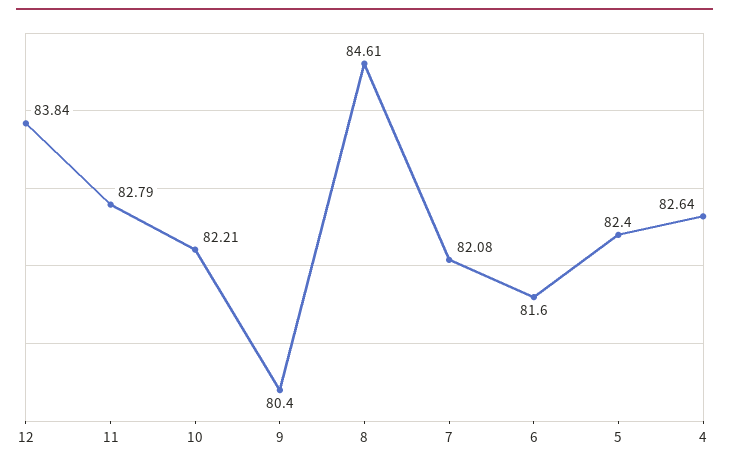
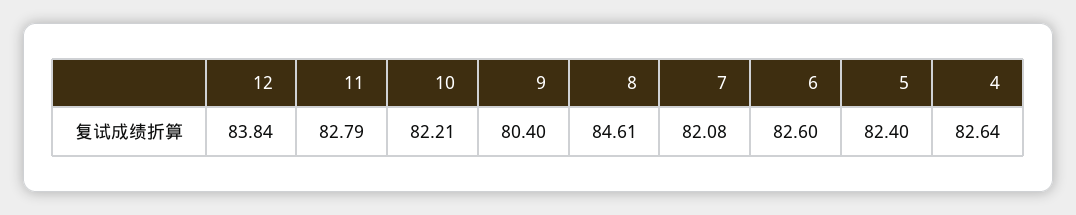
  {
    "12": 83.84,
    "11": 82.79,
    "10": 82.21,
    "9": 80.4,
    "8": 84.61,
    "7": 82.08,
-   "6": 81.6,
+   "6": 82.6,
    "5": 82.4,
    "4": 82.64
  }

